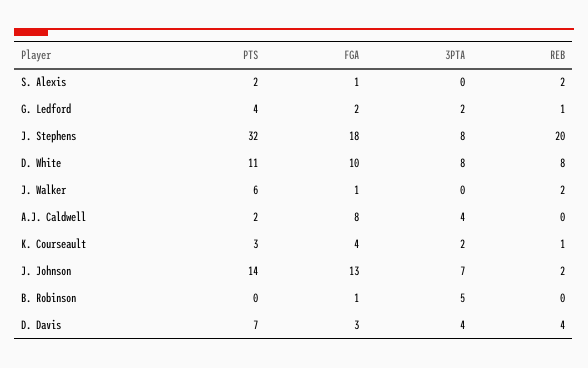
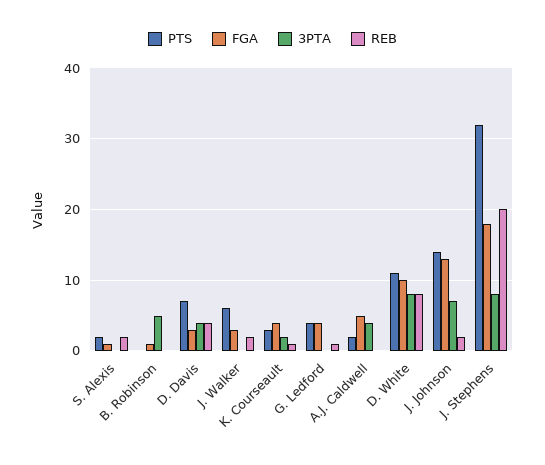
  {
    "PTS": {
      "S. Alexis": 2,
      "G. Ledford": 4,
      "J. Stephens": 32,
      "D. White": 11,
      "J. Walker": 6,
      "A.J. Caldwell": 2,
      "K. Courseault": 3,
      "J. Johnson": 14,
      "B. Robinson": 0,
      "D. Davis": 7
    },
    "FGA": {
      "S. Alexis": 1,
-     "G. Ledford": 2,
+     "G. Ledford": 4,
      "J. Stephens": 18,
      "D. White": 10,
-     "J. Walker": 1,
+     "J. Walker": 3,
-     "A.J. Caldwell": 8,
+     "A.J. Caldwell": 5,
      "K. Courseault": 4,
      "J. Johnson": 13,
      "B. Robinson": 1,
      "D. Davis": 3
    },
    "3PTA": {
      "S. Alexis": 0,
-     "G. Ledford": 2,
+     "G. Ledford": 0,
      "J. Stephens": 8,
      "D. White": 8,
      "J. Walker": 0,
      "A.J. Caldwell": 4,
      "K. Courseault": 2,
      "J. Johnson": 7,
      "B. Robinson": 5,
      "D. Davis": 4
    },
    "REB": {
      "S. Alexis": 2,
      "G. Ledford": 1,
      "J. Stephens": 20,
      "D. White": 8,
      "J. Walker": 2,
      "A.J. Caldwell": 0,
      "K. Courseault": 1,
      "J. Johnson": 2,
      "B. Robinson": 0,
      "D. Davis": 4
    }
  }

